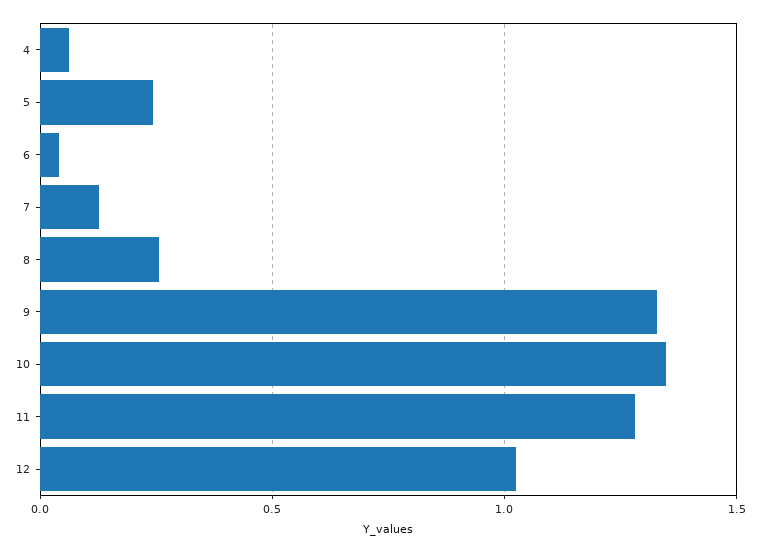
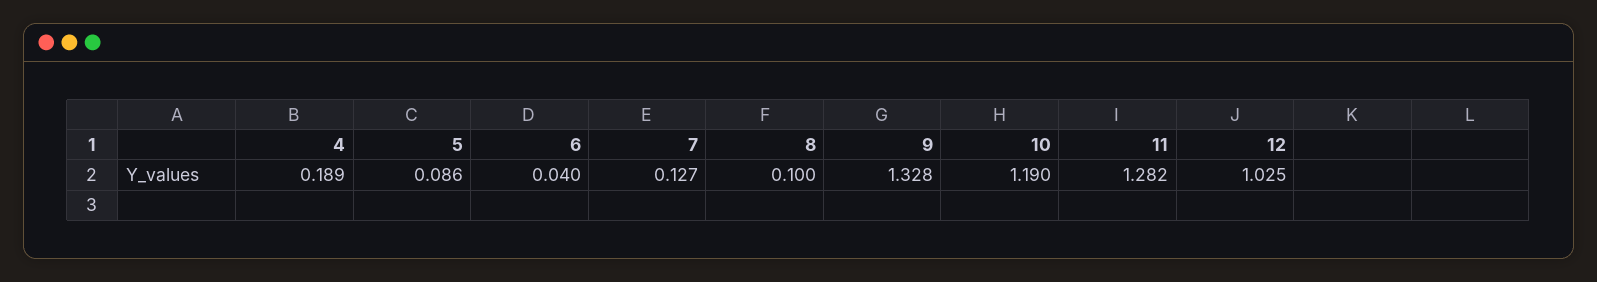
  {
-   "4": 0.05,
+   "4": 0.189,
-   "5": 0.25,
+   "5": 0.086,
    "6": 0.04,
    "7": 0.127,
-   "8": 0.25,
+   "8": 0.1,
    "9": 1.328,
-   "10": 1.35,
+   "10": 1.19,
    "11": 1.282,
    "12": 1.025
  }

